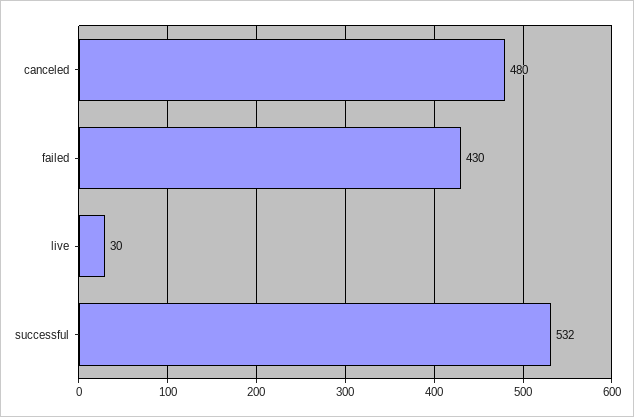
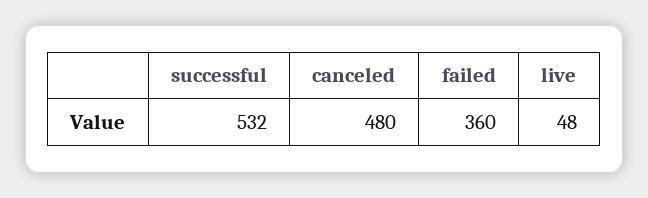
  {
    "canceled": 480,
-   "failed": 430,
+   "failed": 360,
-   "live": 30,
+   "live": 48,
    "successful": 532
  }

